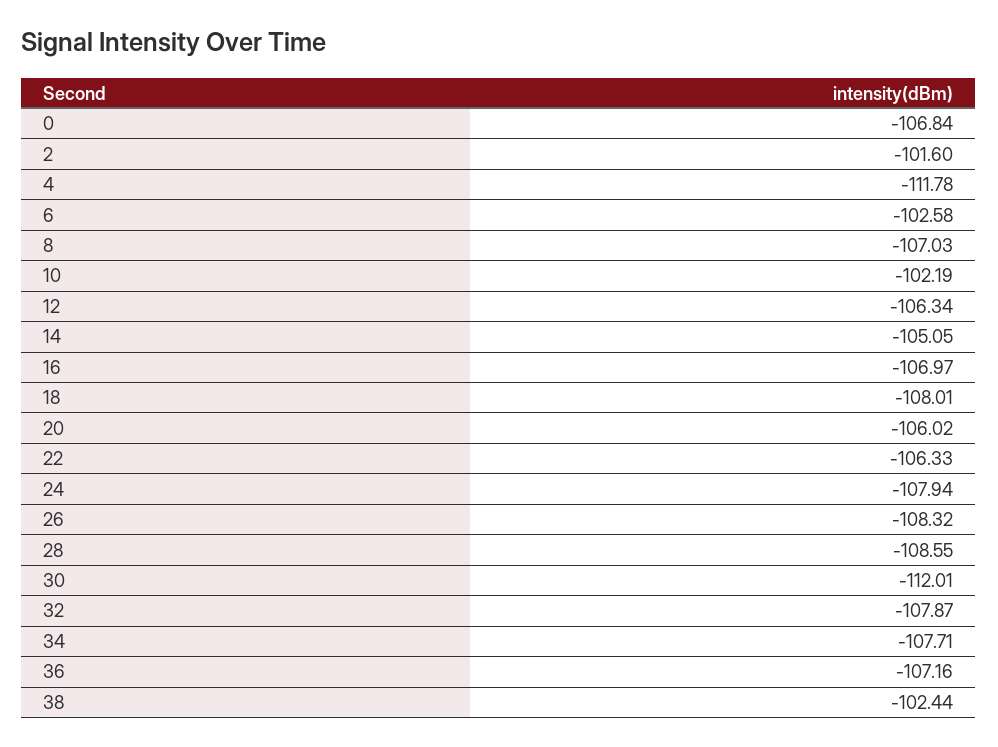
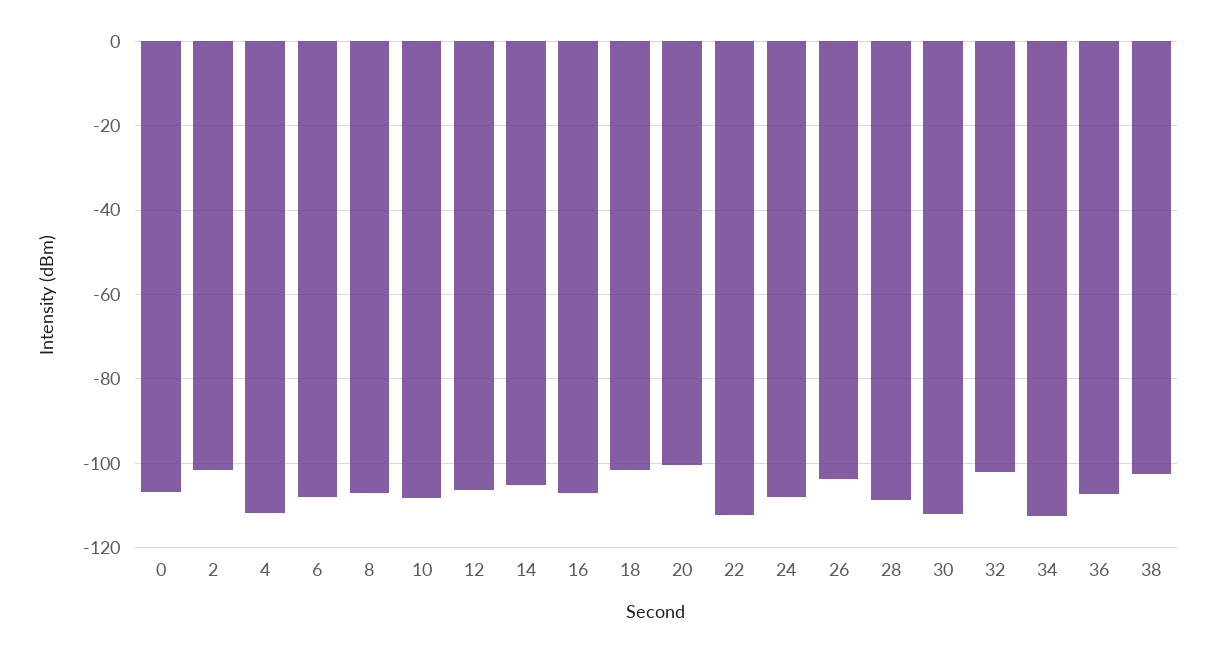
  {
    "0": -106.84,
    "2": -101.6,
    "4": -111.78,
-   "6": -102.58,
+   "6": -108,
    "8": -107.03,
-   "10": -102.19,
+   "10": -108,
    "12": -106.34,
    "14": -105.05,
    "16": -106.97,
-   "18": -108.01,
+   "18": -102,
-   "20": -106.02,
+   "20": -100,
-   "22": -106.33,
+   "22": -112,
    "24": -107.94,
-   "26": -108.32,
+   "26": -104,
    "28": -108.55,
    "30": -112.01,
-   "32": -107.87,
+   "32": -102,
-   "34": -107.71,
+   "34": -112,
    "36": -107.16,
    "38": -102.44
  }

